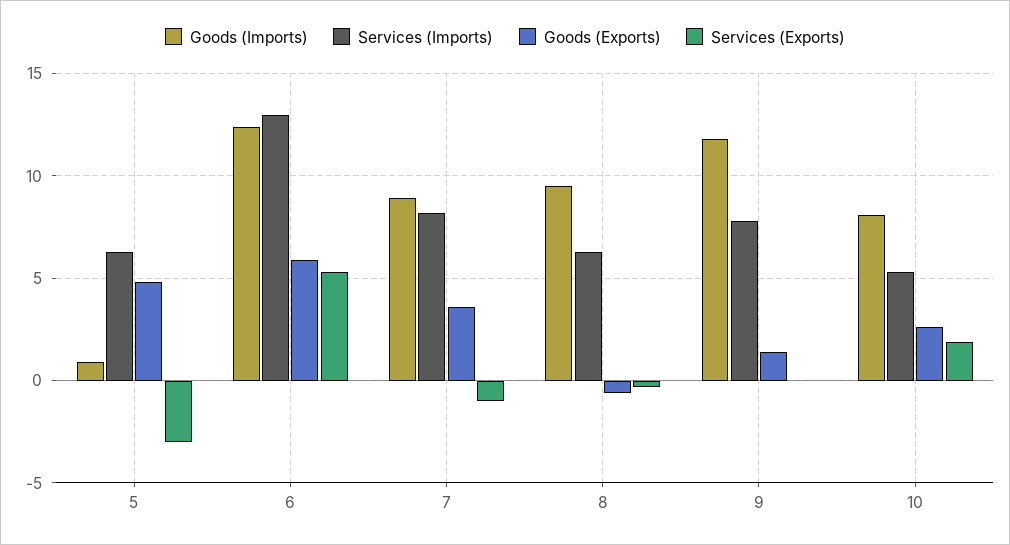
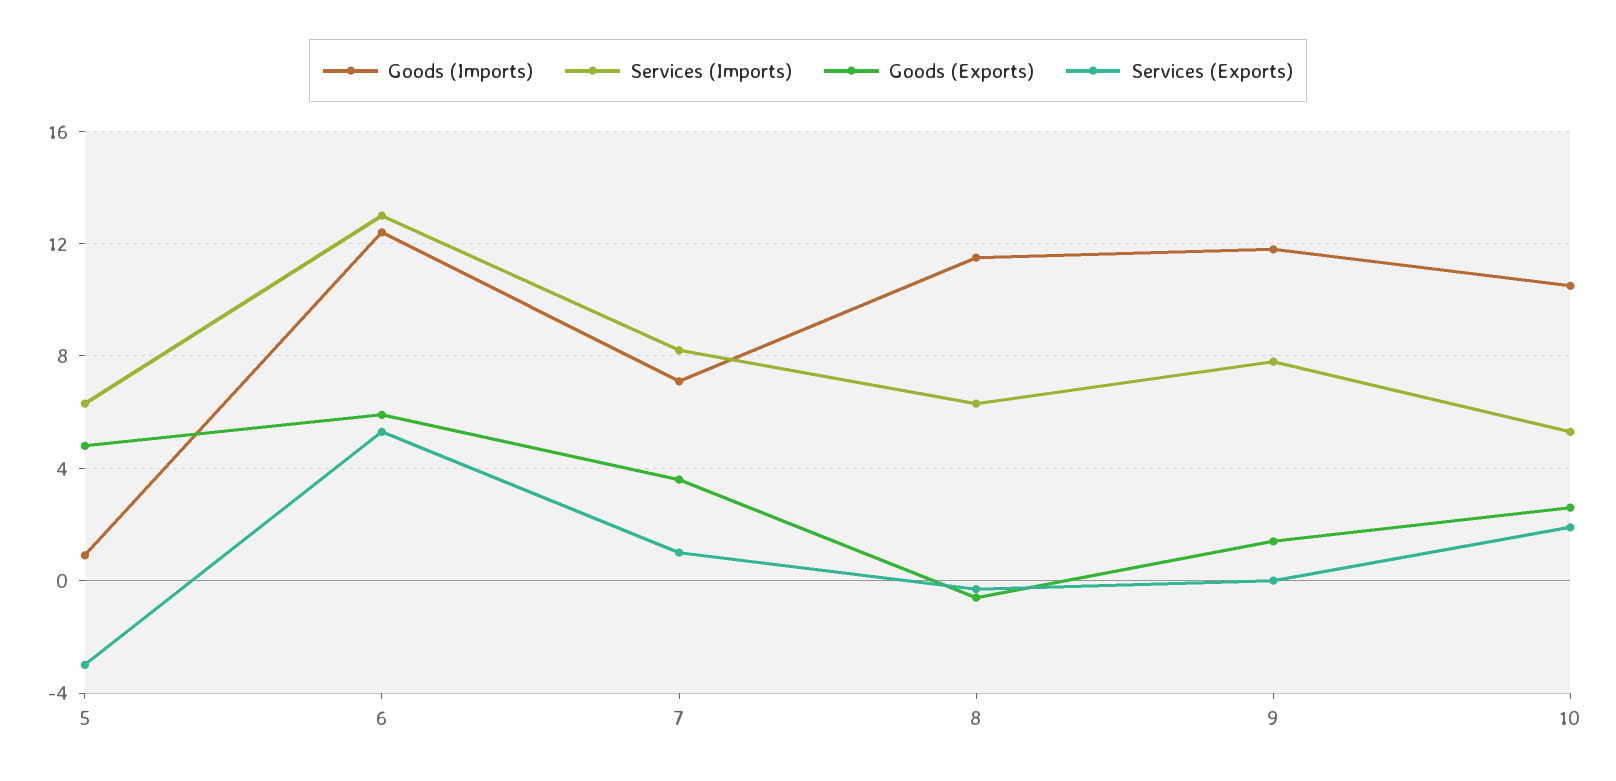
  {
    "Goods (Imports)": {
      "5": 1,
      "6": 12.5,
-     "7": 9,
+     "7": 7,
-     "8": 9.5,
+     "8": 11.5,
      "9": 12,
-     "10": 8
+     "10": 10.5
    },
    "Services (Imports)": {
      "5": 6.5,
      "6": 13,
      "7": 8,
      "8": 6.5,
      "9": 8,
      "10": 5.5
    },
    "Goods (Exports)": {
      "5": 5,
      "6": 6,
      "7": 3.5,
      "8": -0.5,
      "9": 1.5,
      "10": 2.5
    },
    "Services (Exports)": {
      "5": -3,
      "6": 5.5,
-     "7": -1,
+     "7": 1,
      "8": -0.5,
      "9": 0,
      "10": 2
    }
  }

